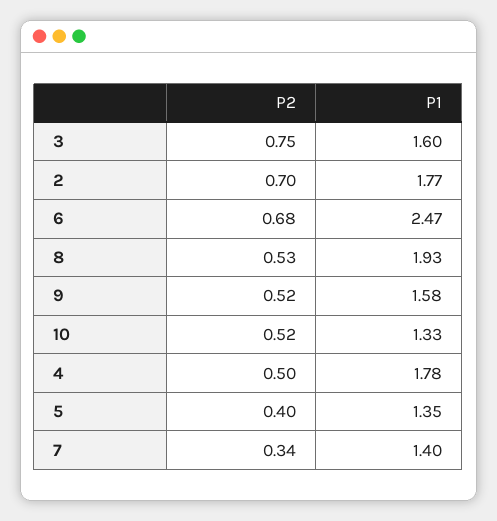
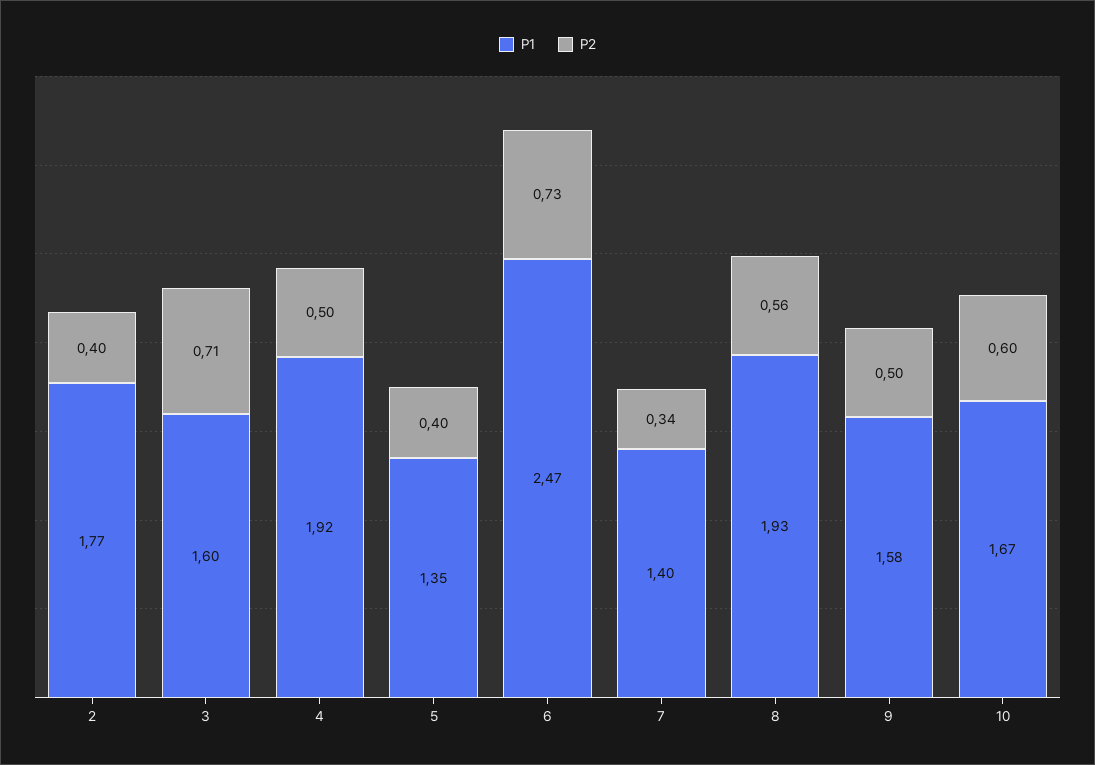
  {
    "P2": {
-     "3": 0.75,
+     "3": 0.71,
-     "2": 0.7,
+     "2": 0.4,
-     "6": 0.68,
+     "6": 0.73,
-     "8": 0.53,
+     "8": 0.56,
-     "9": 0.52,
+     "9": 0.5,
-     "10": 0.52,
+     "10": 0.6,
      "4": 0.5,
      "5": 0.4,
      "7": 0.34
    },
    "P1": {
      "3": 1.6,
      "2": 1.77,
      "6": 2.47,
      "8": 1.93,
      "9": 1.58,
-     "10": 1.33,
+     "10": 1.67,
-     "4": 1.78,
+     "4": 1.92,
      "5": 1.35,
      "7": 1.4
    }
  }

